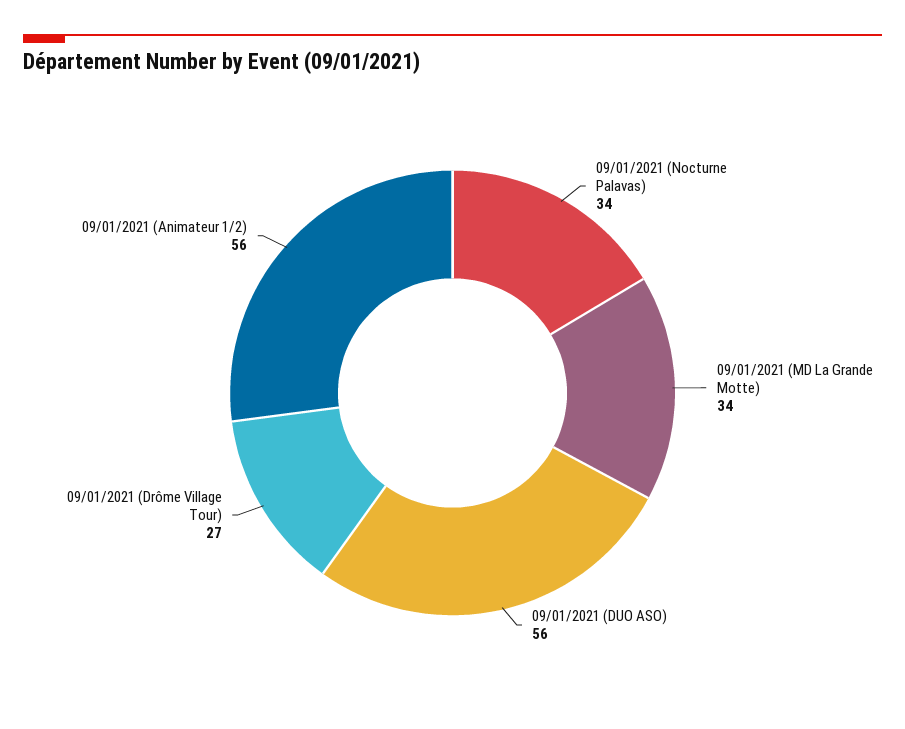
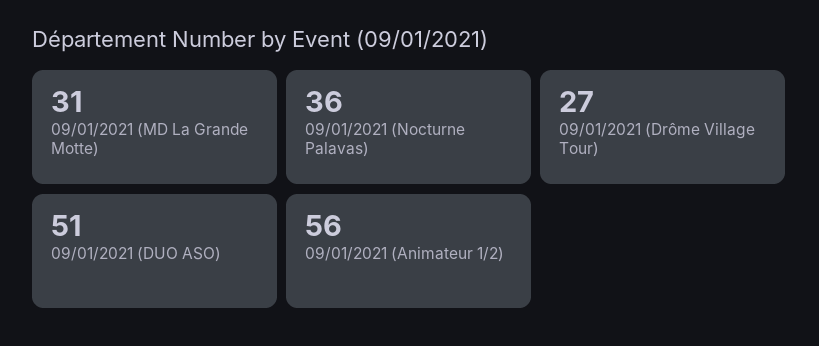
  {
-   "09/01/2021 (Nocturne Palavas)": 34,
+   "09/01/2021 (Nocturne Palavas)": 36,
-   "09/01/2021 (MD La Grande Motte)": 34,
+   "09/01/2021 (MD La Grande Motte)": 31,
-   "09/01/2021 (DUO ASO)": 56,
+   "09/01/2021 (DUO ASO)": 51,
    "09/01/2021 (Drôme Village Tour)": 27,
    "09/01/2021 (Animateur 1/2)": 56
  }

